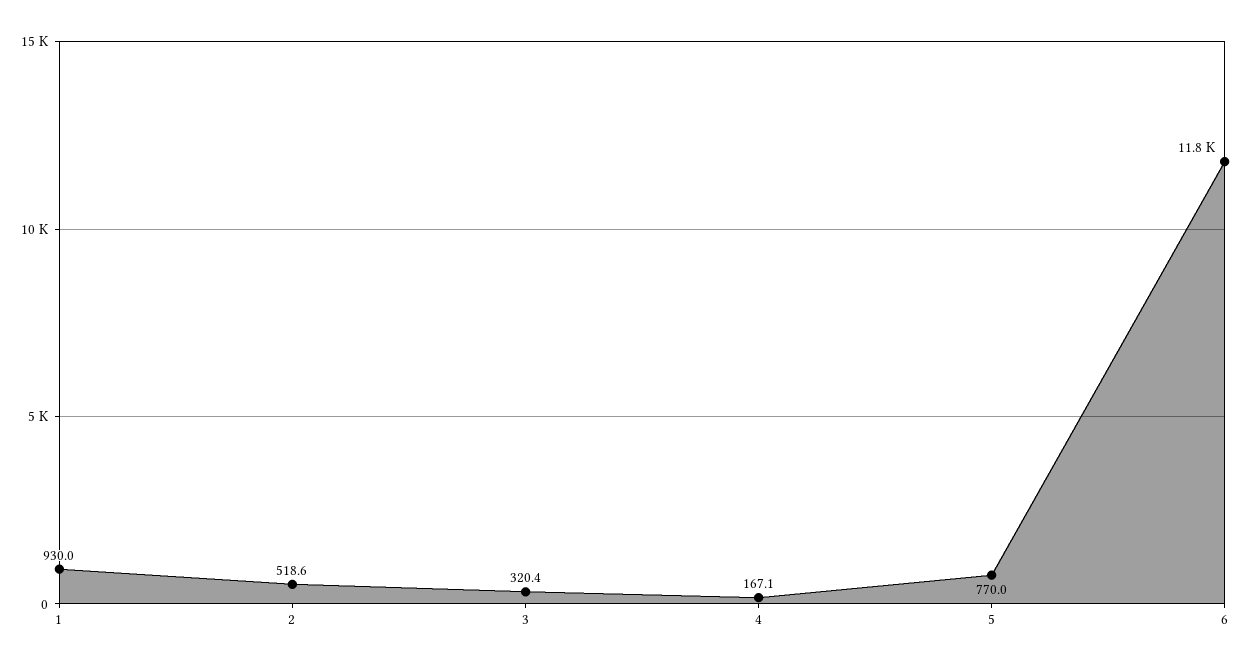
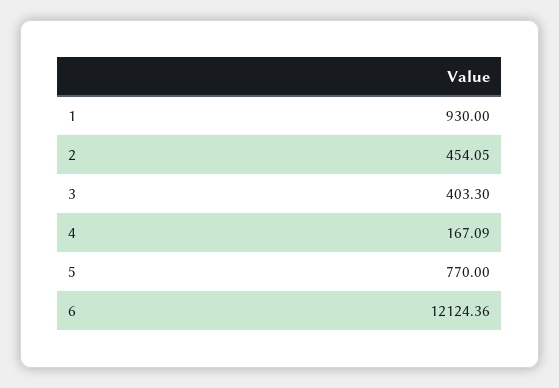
  {
    "1": 930,
-   "2": 518.6,
+   "2": 454.05,
-   "3": 320.4,
+   "3": 403.3,
    "4": 167.09,
    "5": 770,
-   "6": 11800
+   "6": 12124.36
  }

